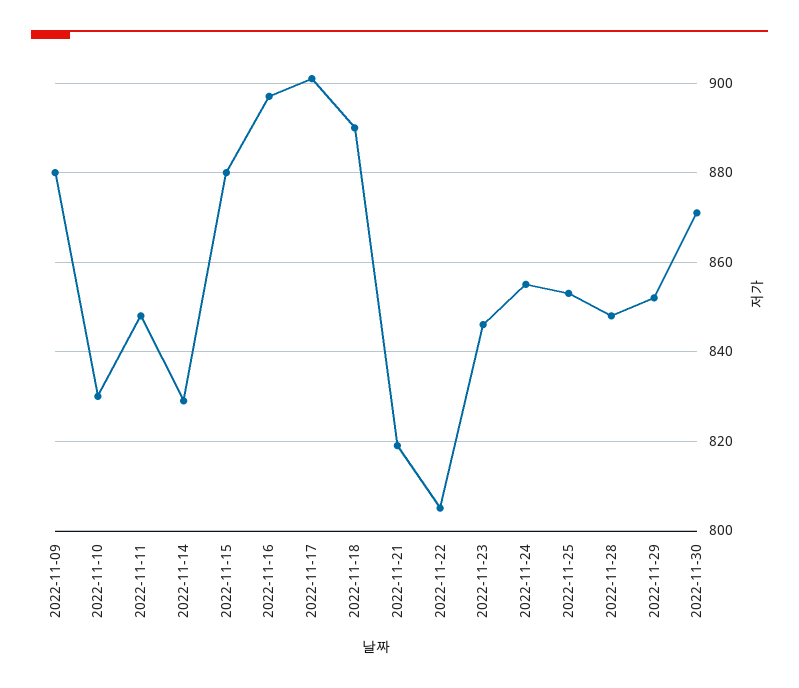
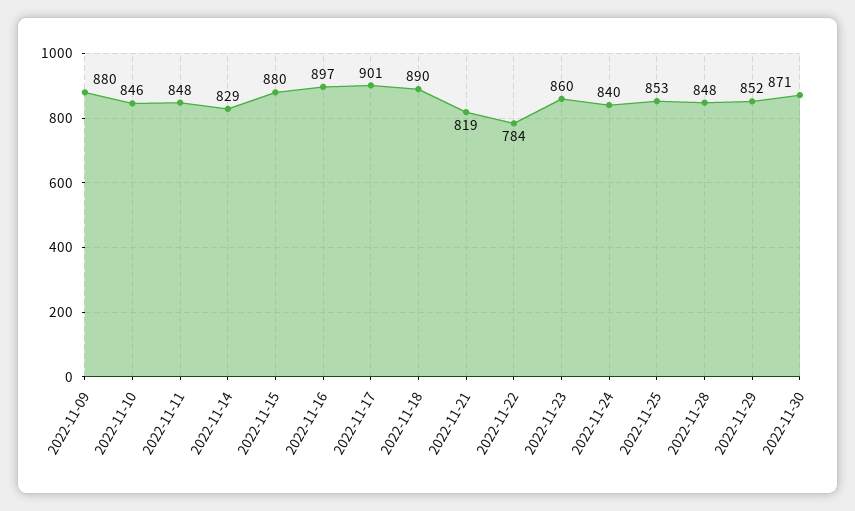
  {
    "2022-11-09": 880,
-   "2022-11-10": 830,
+   "2022-11-10": 846,
    "2022-11-11": 848,
    "2022-11-14": 829,
    "2022-11-15": 880,
    "2022-11-16": 897,
    "2022-11-17": 901,
    "2022-11-18": 890,
    "2022-11-21": 819,
-   "2022-11-22": 805,
+   "2022-11-22": 784,
-   "2022-11-23": 845,
+   "2022-11-23": 860,
-   "2022-11-24": 855,
+   "2022-11-24": 840,
    "2022-11-25": 853,
    "2022-11-28": 848,
    "2022-11-29": 852,
    "2022-11-30": 871
  }

